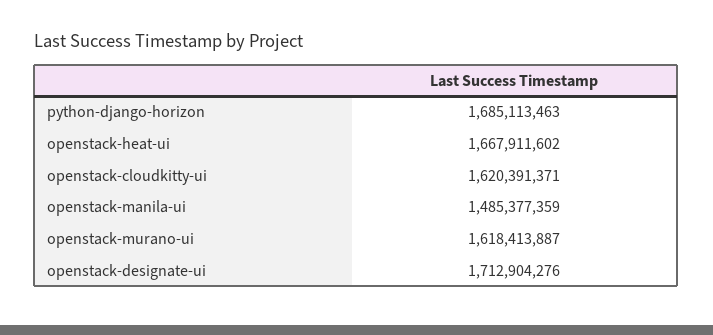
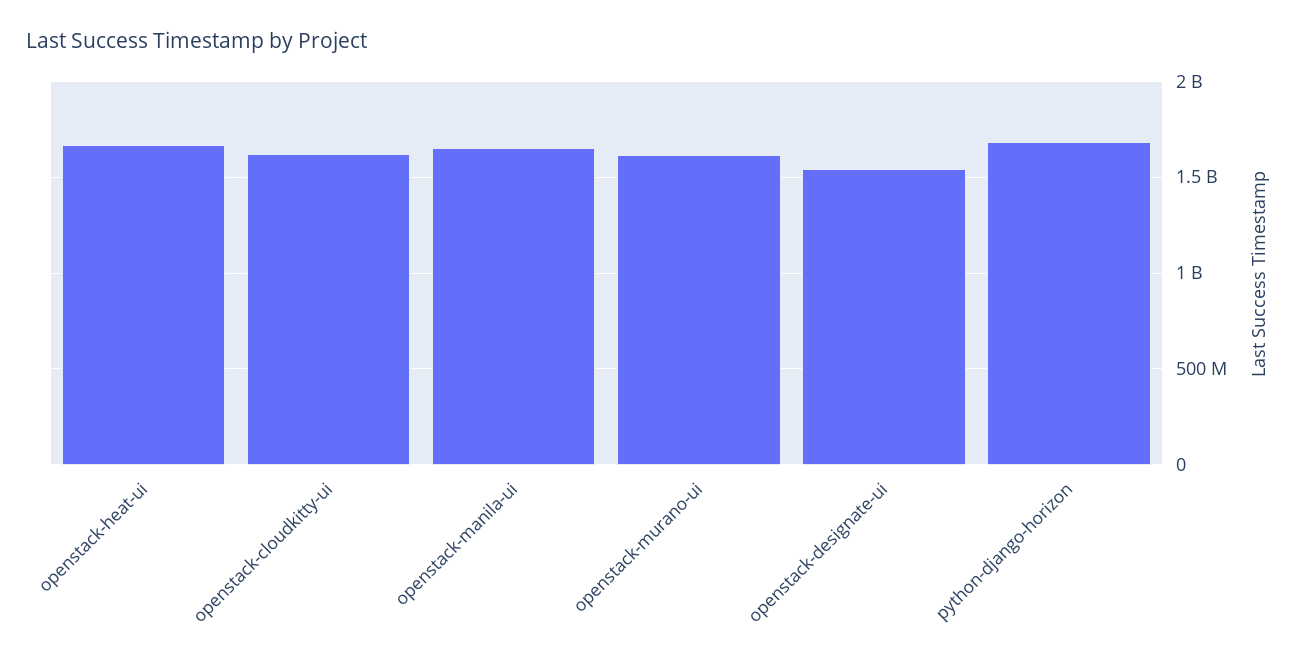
  {
    "python-django-horizon": 1685113463,
    "openstack-heat-ui": 1667911602,
    "openstack-cloudkitty-ui": 1620391371,
-   "openstack-manila-ui": 1485377359,
+   "openstack-manila-ui": 1650000000,
    "openstack-murano-ui": 1618413887,
-   "openstack-designate-ui": 1712904276
+   "openstack-designate-ui": 1550000000
  }

